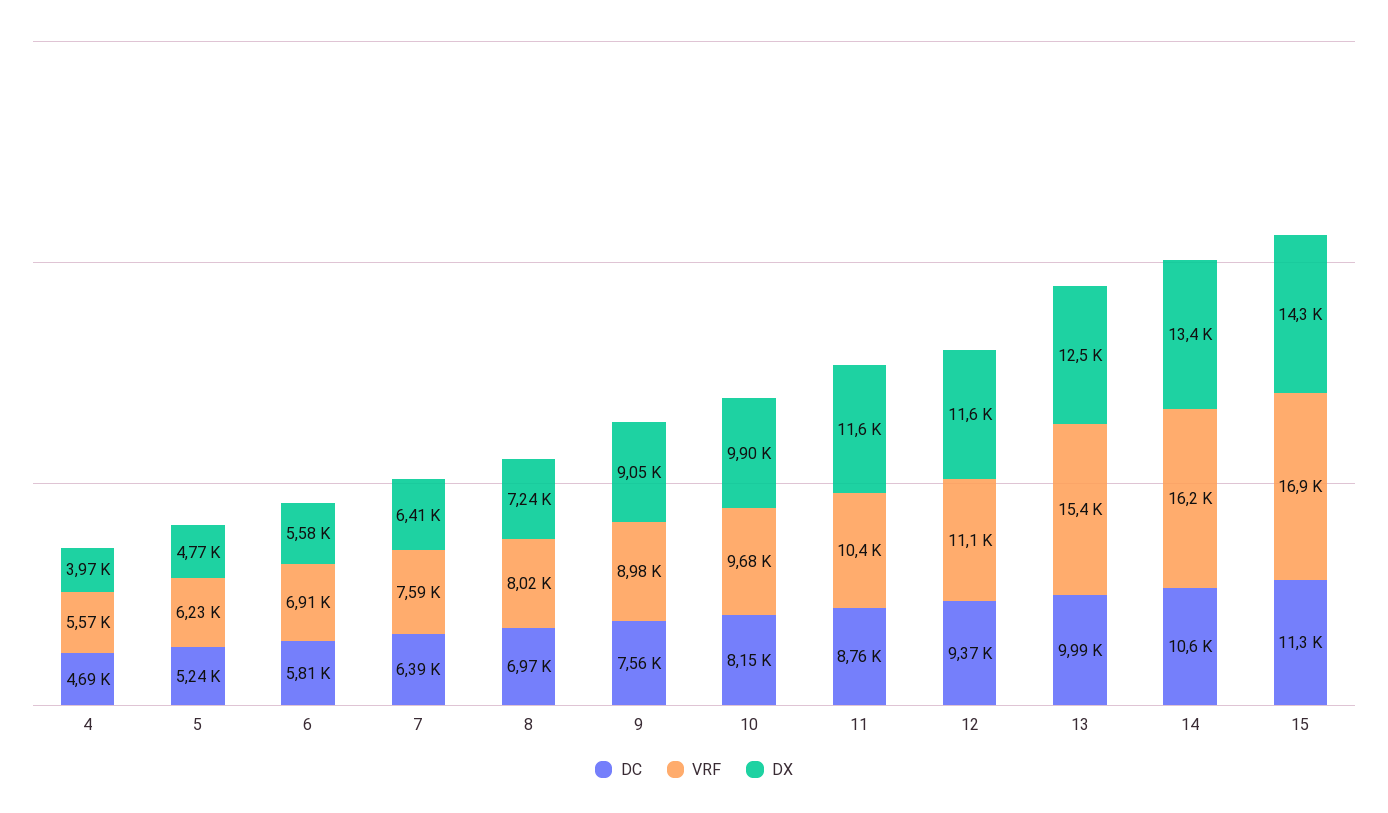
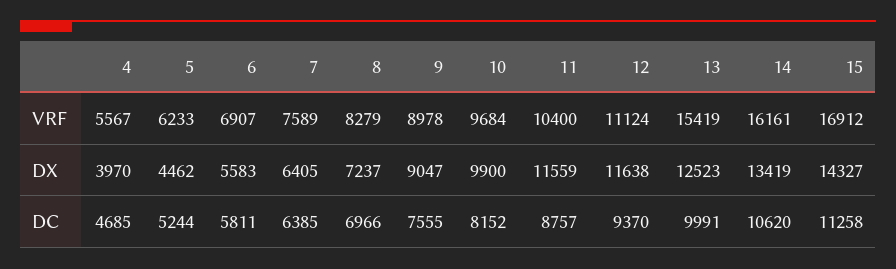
  {
    "DC": {
      "4": 4685,
      "5": 5244,
      "6": 5811,
      "7": 6385,
      "8": 6966,
      "9": 7555,
      "10": 8152,
      "11": 8757,
      "12": 9370,
      "13": 9991,
      "14": 10620,
      "15": 11258
    },
    "VRF": {
      "4": 5567,
      "5": 6233,
      "6": 6907,
      "7": 7589,
-     "8": 8020,
+     "8": 8279,
      "9": 8978,
      "10": 9684,
      "11": 10400,
      "12": 11124,
      "13": 15419,
      "14": 16161,
      "15": 16912
    },
    "DX": {
      "4": 3970,
-     "5": 4770,
+     "5": 4462,
      "6": 5583,
      "7": 6405,
      "8": 7237,
      "9": 9047,
      "10": 9900,
      "11": 11559,
      "12": 11638,
      "13": 12523,
      "14": 13419,
      "15": 14327
    }
  }

